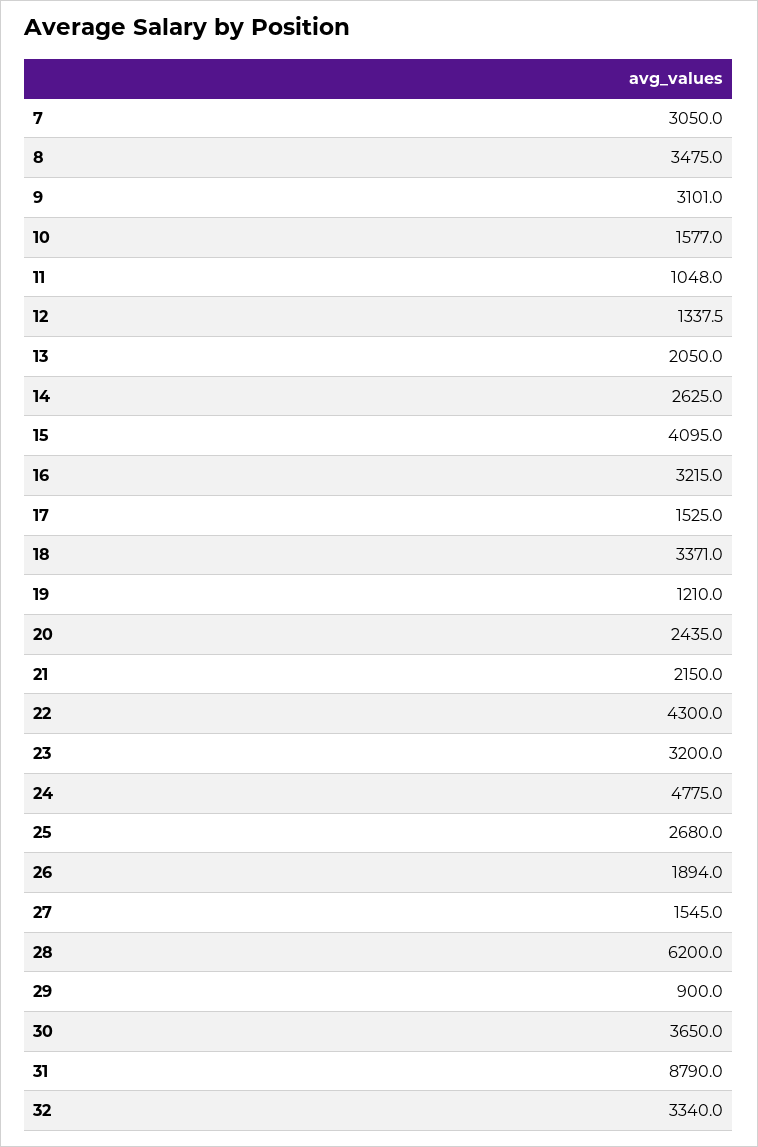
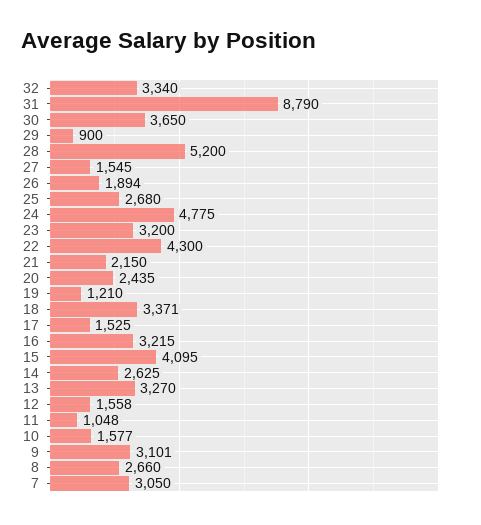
  {
    "7": 3050,
-   "8": 3475,
+   "8": 2660,
    "9": 3101,
    "10": 1577,
    "11": 1048,
-   "12": 1337.5,
+   "12": 1558,
-   "13": 2050,
+   "13": 3270,
    "14": 2625,
    "15": 4095,
    "16": 3215,
    "17": 1525,
    "18": 3371,
    "19": 1210,
    "20": 2435,
    "21": 2150,
    "22": 4300,
    "23": 3200,
    "24": 4775,
    "25": 2680,
    "26": 1894,
    "27": 1545,
-   "28": 6200,
+   "28": 5200,
    "29": 900,
    "30": 3650,
    "31": 8790,
    "32": 3340
  }

